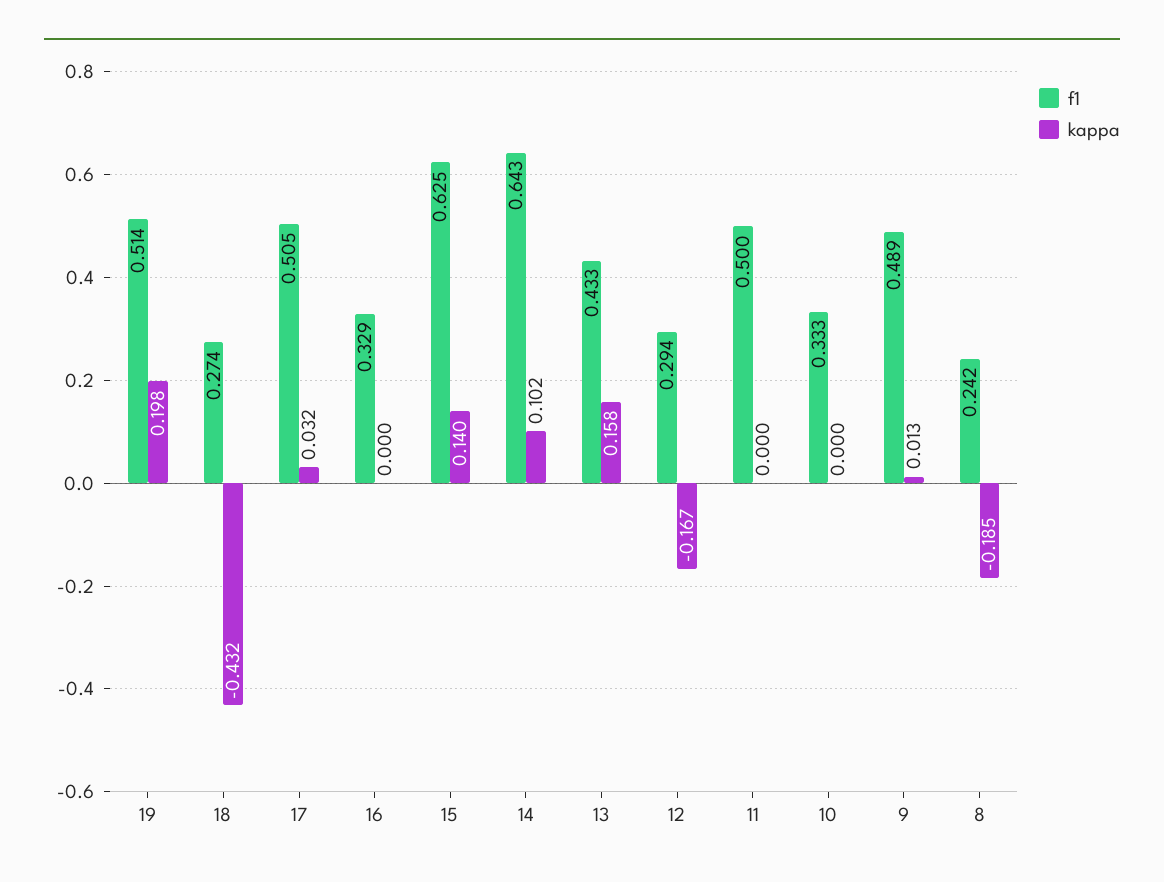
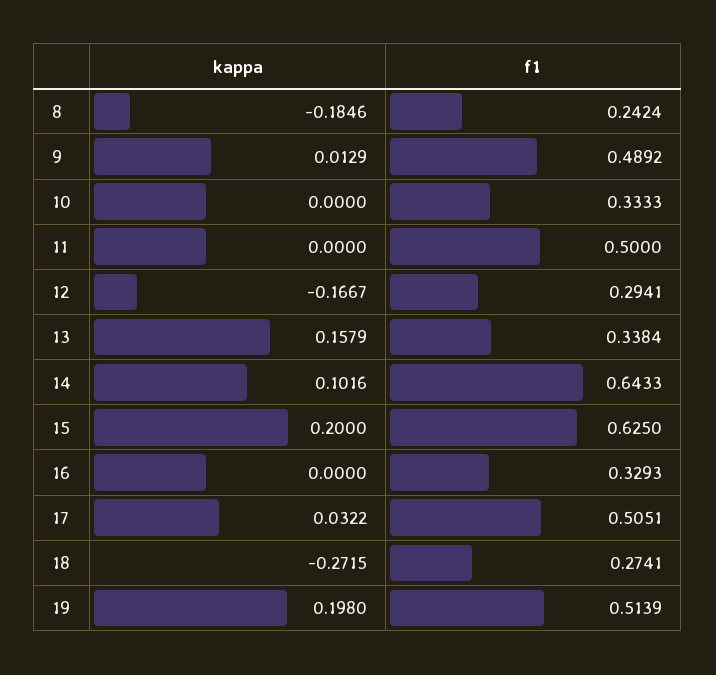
  {
    "f1": {
      "19": 0.5139,
      "18": 0.2741,
      "17": 0.5051,
      "16": 0.3293,
      "15": 0.625,
      "14": 0.6433,
-     "13": 0.433,
+     "13": 0.3384,
      "12": 0.2941,
      "11": 0.5,
      "10": 0.3333,
      "9": 0.4892,
      "8": 0.2424
    },
    "kappa": {
      "19": 0.198,
-     "18": -0.432,
+     "18": -0.2715,
      "17": 0.0322,
      "16": 0,
-     "15": 0.14,
+     "15": 0.2,
      "14": 0.1016,
      "13": 0.1579,
      "12": -0.1667,
      "11": 0,
      "10": 0,
      "9": 0.0129,
      "8": -0.1846
    }
  }

